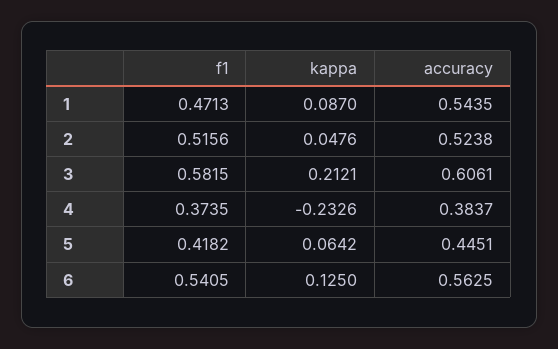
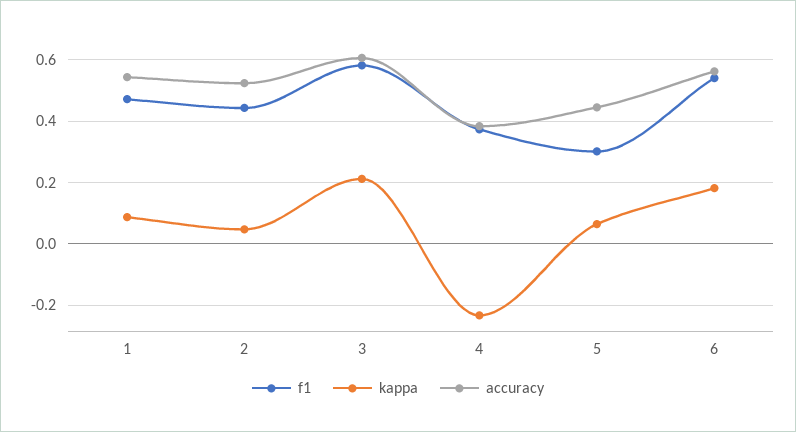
  {
    "f1": {
      "1": 0.4713,
-     "2": 0.5156,
+     "2": 0.44,
      "3": 0.5815,
      "4": 0.3735,
-     "5": 0.4182,
+     "5": 0.3,
      "6": 0.5405
    },
    "kappa": {
      "1": 0.087,
      "2": 0.0476,
      "3": 0.2121,
      "4": -0.2326,
      "5": 0.0642,
-     "6": 0.125
+     "6": 0.18
    },
    "accuracy": {
      "1": 0.5435,
      "2": 0.5238,
      "3": 0.6061,
      "4": 0.3837,
      "5": 0.4451,
      "6": 0.5625
    }
  }

